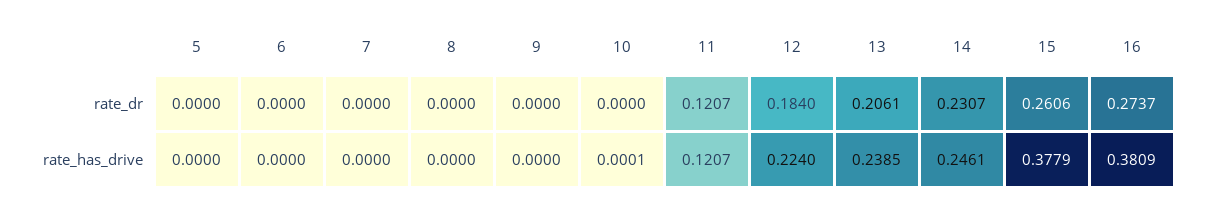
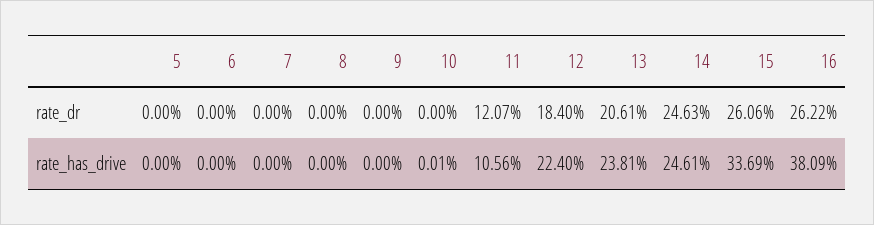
  {
    "5": {
      "rate_dr": 0,
      "rate_has_drive": 0
    },
    "6": {
      "rate_dr": 0,
      "rate_has_drive": 0
    },
    "7": {
      "rate_dr": 0,
      "rate_has_drive": 0
    },
    "8": {
      "rate_dr": 0,
      "rate_has_drive": 0
    },
    "9": {
      "rate_dr": 0,
      "rate_has_drive": 0
    },
    "10": {
      "rate_dr": 0,
      "rate_has_drive": 0.0001
    },
    "11": {
      "rate_dr": 0.1207,
-     "rate_has_drive": 0.1207
+     "rate_has_drive": 0.1056
    },
    "12": {
      "rate_dr": 0.184,
      "rate_has_drive": 0.224
    },
    "13": {
      "rate_dr": 0.2061,
-     "rate_has_drive": 0.2385
+     "rate_has_drive": 0.2381
    },
    "14": {
-     "rate_dr": 0.2307,
+     "rate_dr": 0.2463,
      "rate_has_drive": 0.2461
    },
    "15": {
      "rate_dr": 0.2606,
-     "rate_has_drive": 0.3779
+     "rate_has_drive": 0.3369
    },
    "16": {
-     "rate_dr": 0.2737,
+     "rate_dr": 0.2622,
      "rate_has_drive": 0.3809
    }
  }

